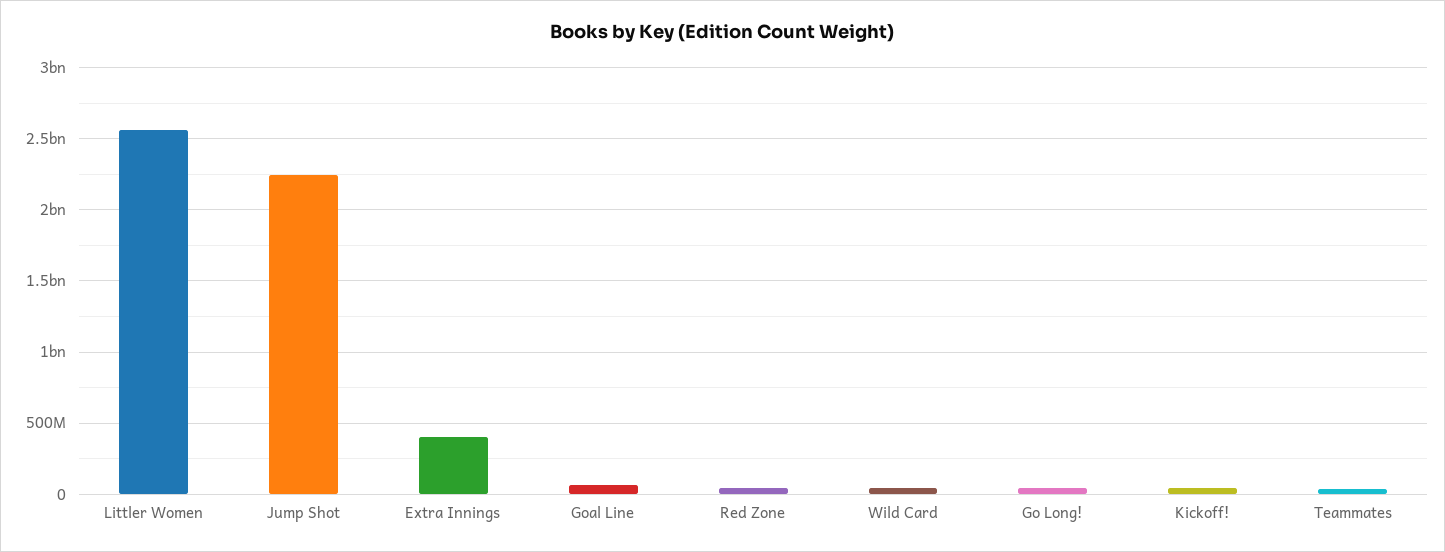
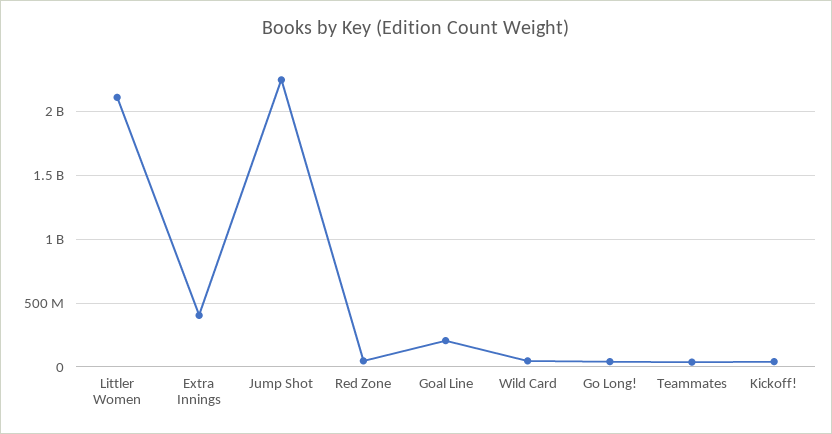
  {
-   "Littler Women": 2550000000,
+   "Littler Women": 2100000000,
    "Jump Shot": 2250000000,
    "Extra Innings": 400000000,
-   "Goal Line": 50000000,
+   "Goal Line": 200000000,
    "Red Zone": 50000000,
    "Wild Card": 50000000,
    "Go Long!": 50000000,
    "Kickoff!": 50000000,
    "Teammates": 50000000
  }

